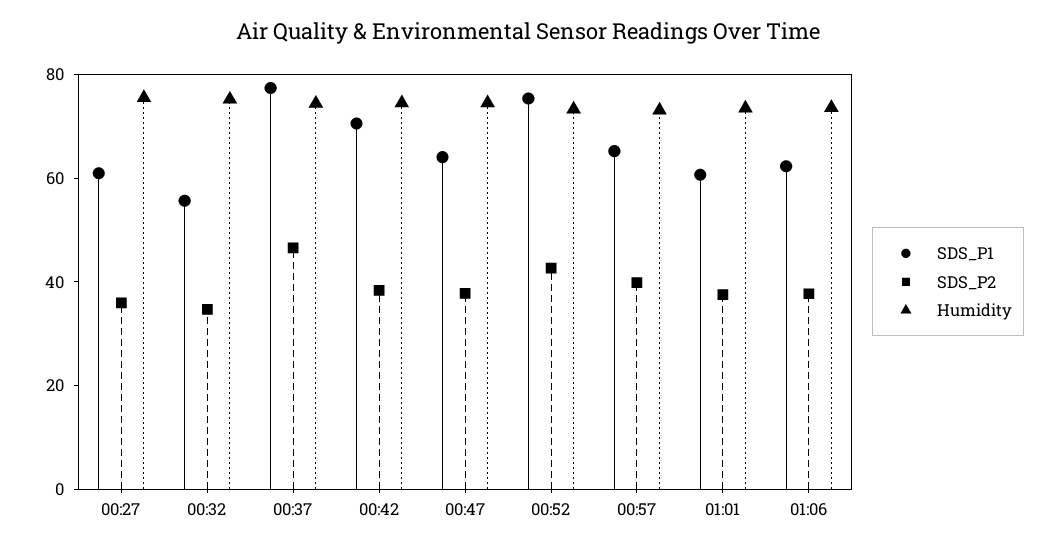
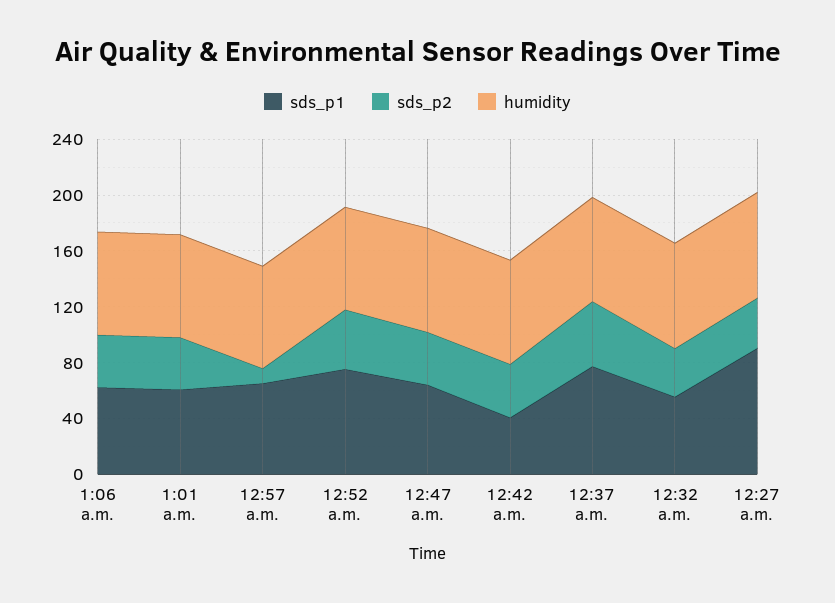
  {
    "SDS_P1": {
-     "00:27": 60,
+     "00:27": 90,
      "00:32": 55,
      "00:37": 75,
-     "00:42": 70,
+     "00:42": 40,
      "00:47": 65,
      "00:52": 75,
      "00:57": 65,
      "01:01": 60,
      "01:06": 60
    },
    "SDS_P2": {
      "00:27": 35,
      "00:32": 35,
      "00:37": 45,
      "00:42": 40,
      "00:47": 40,
      "00:52": 45,
-     "00:57": 40,
+     "00:57": 10,
      "01:01": 40,
      "01:06": 40
    },
    "Humidity": {
      "00:27": 75,
      "00:32": 75,
      "00:37": 75,
      "00:42": 75,
      "00:47": 75,
      "00:52": 75,
      "00:57": 75,
      "01:01": 75,
      "01:06": 75
    }
  }

